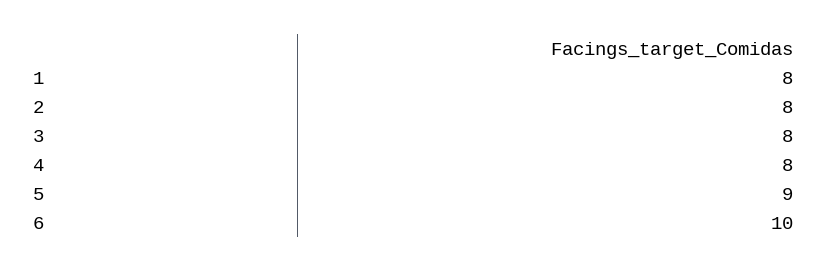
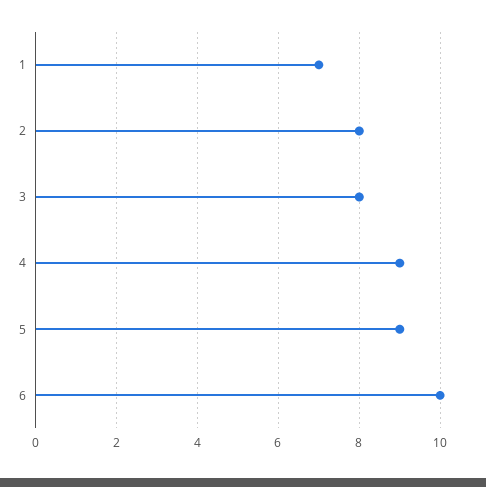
  {
-   "1": 8,
+   "1": 7,
    "2": 8,
    "3": 8,
-   "4": 8,
+   "4": 9,
    "5": 9,
    "6": 10
  }

